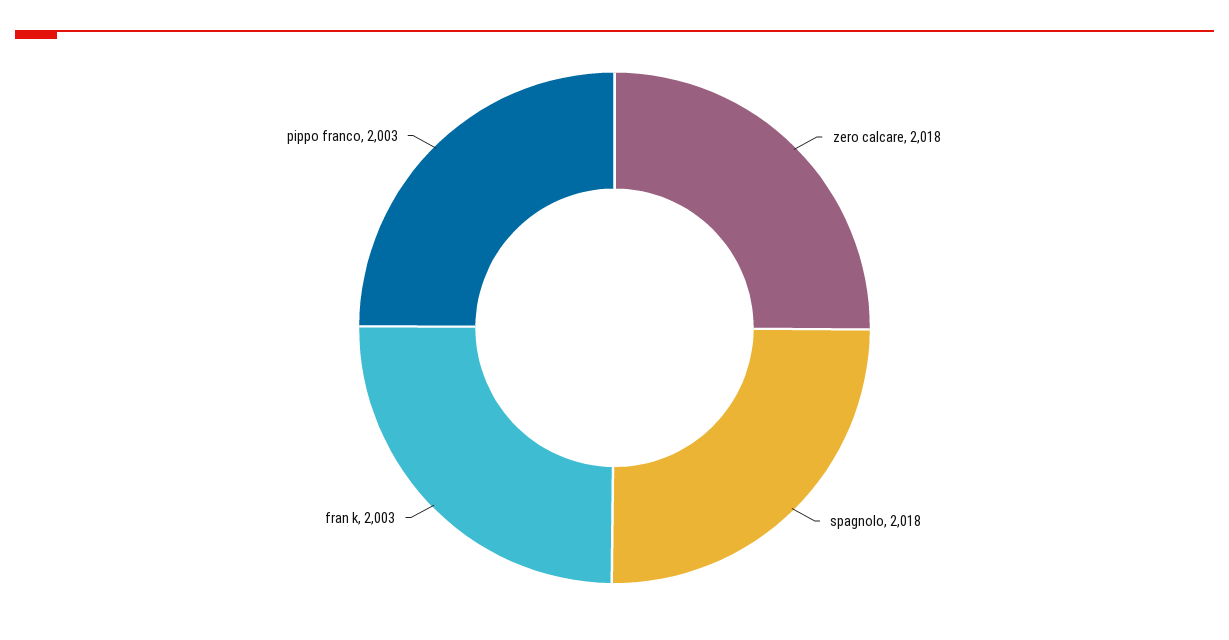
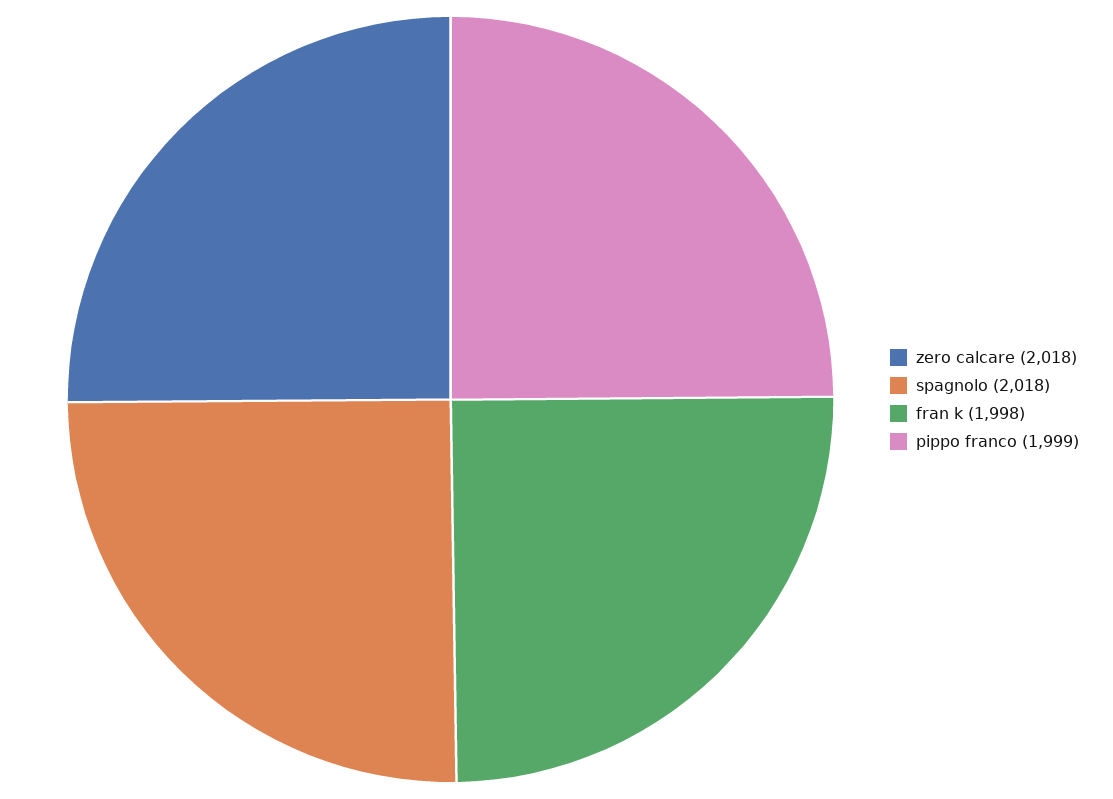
  {
    "zero calcare": 2018,
    "spagnolo": 2018,
-   "fran k": 2003,
+   "fran k": 1998,
-   "pippo franco": 2003
+   "pippo franco": 1999
  }

